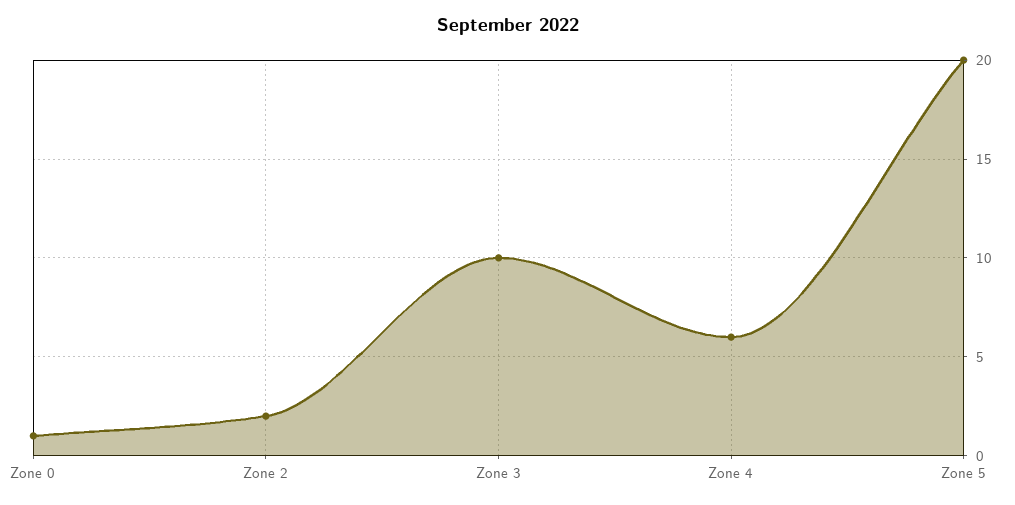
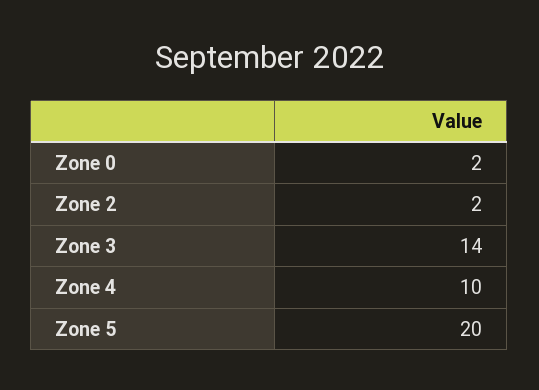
  {
-   "Zone 0": 1,
+   "Zone 0": 2,
    "Zone 2": 2,
-   "Zone 3": 10,
+   "Zone 3": 14,
-   "Zone 4": 6,
+   "Zone 4": 10,
    "Zone 5": 20
  }

